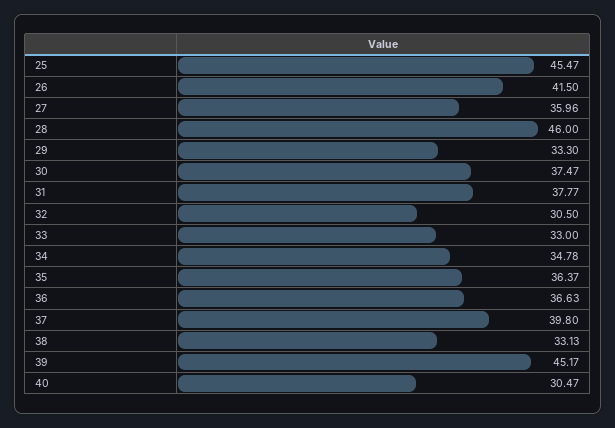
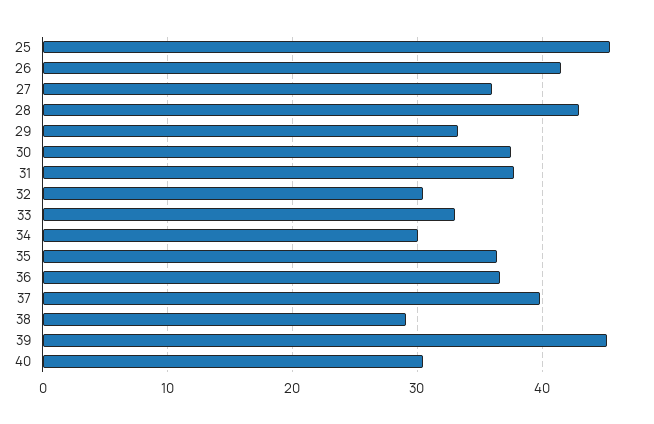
  {
    "25": 45.47,
    "26": 41.5,
    "27": 35.96,
-   "28": 46,
+   "28": 43,
    "29": 33.3,
    "30": 37.47,
    "31": 37.77,
    "32": 30.5,
    "33": 33,
-   "34": 34.78,
+   "34": 30,
    "35": 36.37,
    "36": 36.63,
    "37": 39.8,
-   "38": 33.13,
+   "38": 29,
    "39": 45.17,
    "40": 30.47
  }

